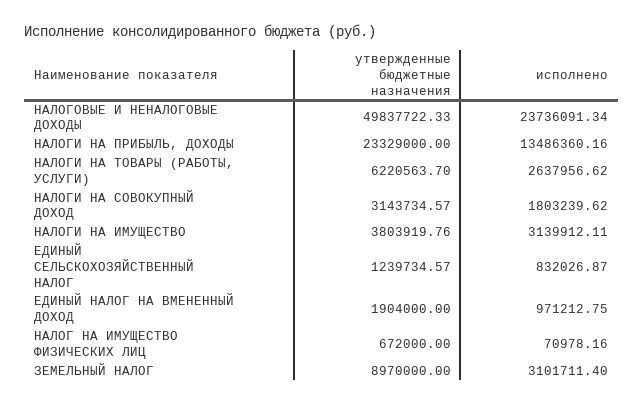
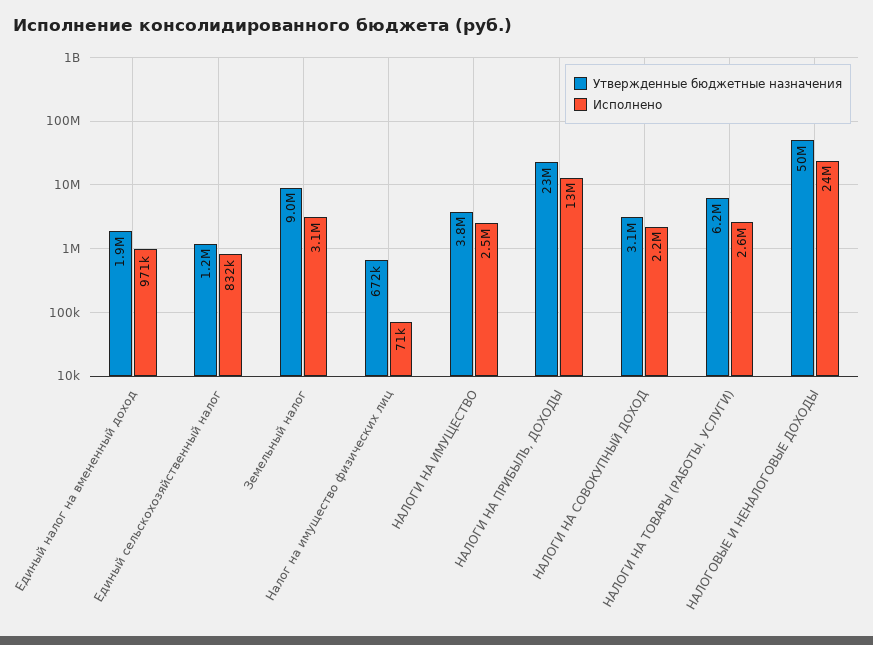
  {
    "утвержденные бюджетные назначения": {
      "НАЛОГОВЫЕ И НЕНАЛОГОВЫЕ ДОХОДЫ": 49837722.33,
      "НАЛОГИ НА ПРИБЫЛЬ, ДОХОДЫ": 23329000,
      "НАЛОГИ НА ТОВАРЫ (РАБОТЫ, УСЛУГИ)": 6220563.7,
      "НАЛОГИ НА СОВОКУПНЫЙ ДОХОД": 3143734.57,
      "НАЛОГИ НА ИМУЩЕСТВО": 3803919.76,
      "ЕДИНЫЙ СЕЛЬСКОХОЗЯЙСТВЕННЫЙ НАЛОГ": 1239734.57,
      "ЕДИНЫЙ НАЛОГ НА ВМЕНЕННЫЙ ДОХОД": 1904000,
      "НАЛОГ НА ИМУЩЕСТВО ФИЗИЧЕСКИХ ЛИЦ": 672000,
      "ЗЕМЕЛЬНЫЙ НАЛОГ": 8970000
    },
    "исполнено": {
      "НАЛОГОВЫЕ И НЕНАЛОГОВЫЕ ДОХОДЫ": 23736091.34,
      "НАЛОГИ НА ПРИБЫЛЬ, ДОХОДЫ": 13486360.16,
      "НАЛОГИ НА ТОВАРЫ (РАБОТЫ, УСЛУГИ)": 2637956.62,
-     "НАЛОГИ НА СОВОКУПНЫЙ ДОХОД": 1803239.62,
+     "НАЛОГИ НА СОВОКУПНЫЙ ДОХОД": 2200000,
-     "НАЛОГИ НА ИМУЩЕСТВО": 3139912.11,
+     "НАЛОГИ НА ИМУЩЕСТВО": 2500000,
      "ЕДИНЫЙ СЕЛЬСКОХОЗЯЙСТВЕННЫЙ НАЛОГ": 832026.87,
      "ЕДИНЫЙ НАЛОГ НА ВМЕНЕННЫЙ ДОХОД": 971212.75,
      "НАЛОГ НА ИМУЩЕСТВО ФИЗИЧЕСКИХ ЛИЦ": 70978.16,
      "ЗЕМЕЛЬНЫЙ НАЛОГ": 3101711.4
    }
  }

